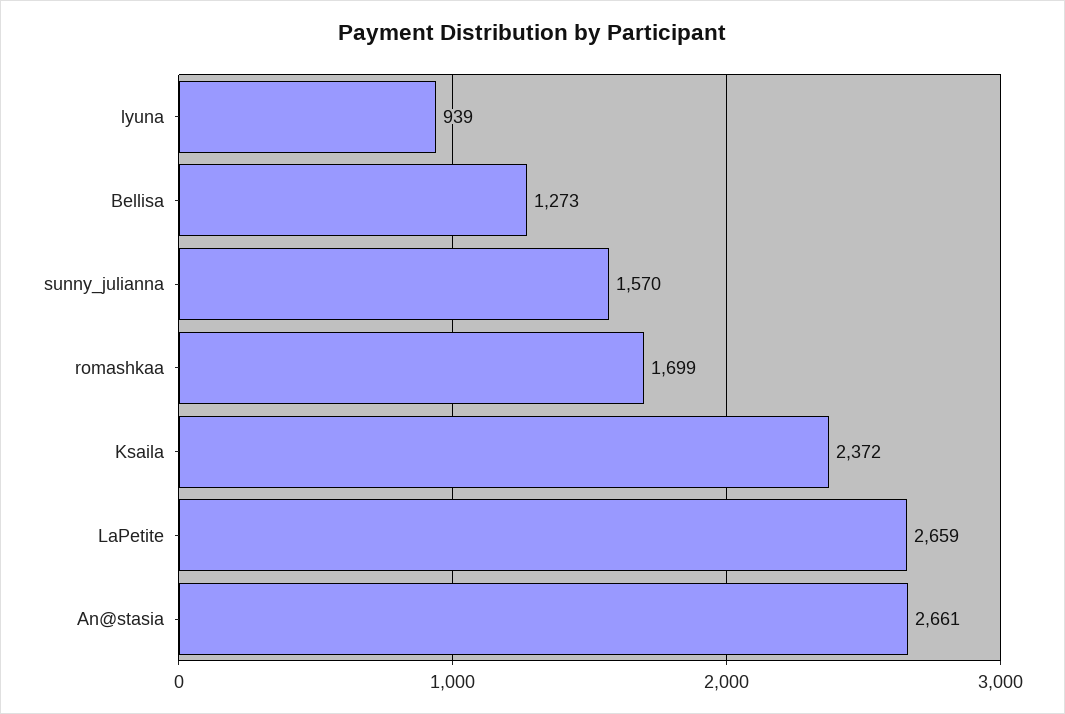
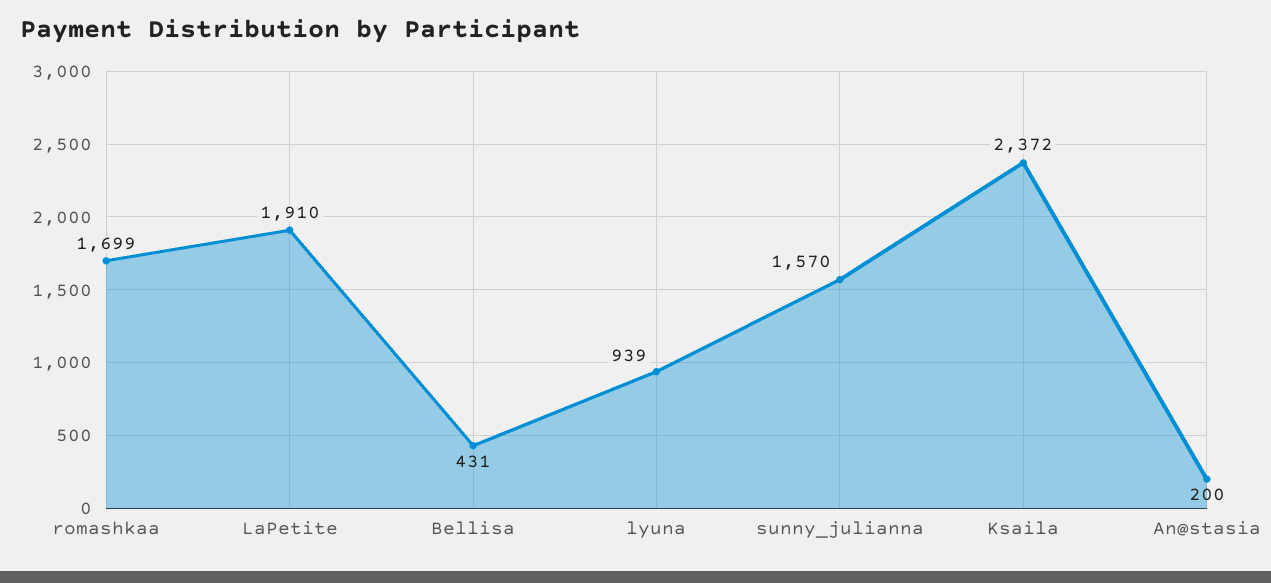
  {
    "lyuna": 939,
-   "Bellisa": 1273,
+   "Bellisa": 431,
    "sunny_julianna": 1570,
    "romashkaa": 1699,
    "Ksaila": 2372,
-   "LaPetite": 2659,
+   "LaPetite": 1910,
-   "An@stasia": 2661
+   "An@stasia": 200
  }

